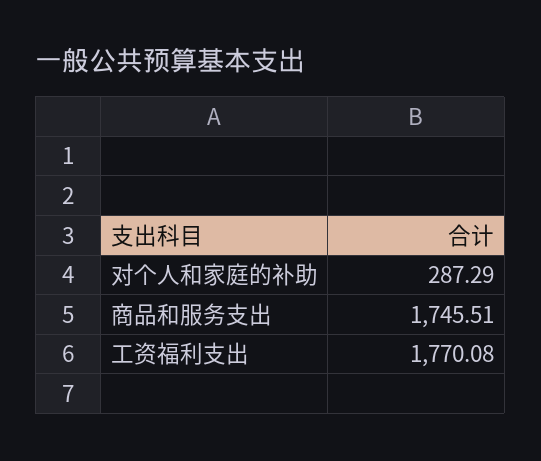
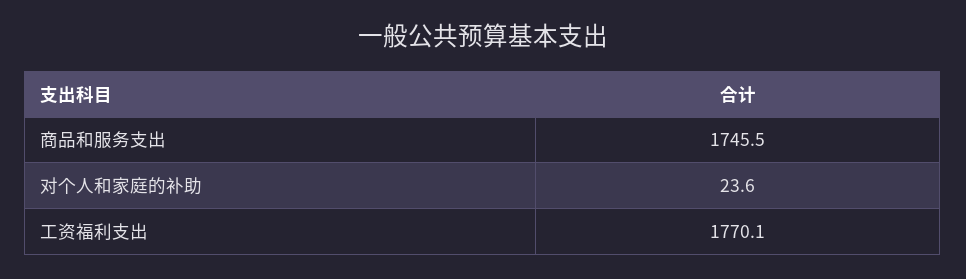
  {
-   "对个人和家庭的补助": 287.29,
+   "对个人和家庭的补助": 23.6,
    "商品和服务支出": 1745.51,
    "工资福利支出": 1770.08
  }

